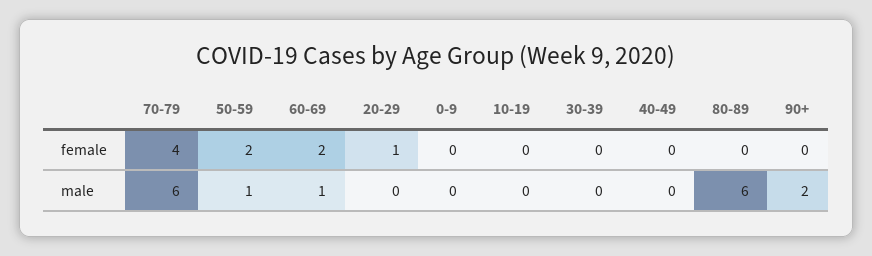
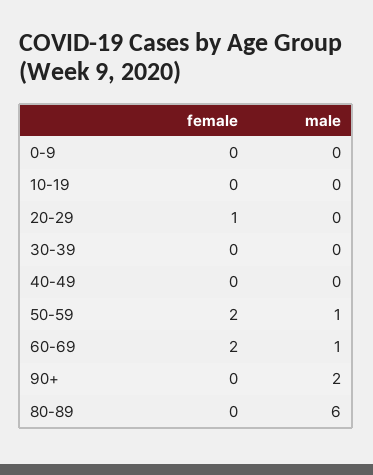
  {
-   "70-79": {
-     "female": 4,
-     "male": 6
-   },
    "50-59": {
      "female": 2,
      "male": 1
    },
    "60-69": {
      "female": 2,
      "male": 1
    },
    "20-29": {
      "female": 1,
      "male": 0
    },
    "0-9": {
      "female": 0,
      "male": 0
    },
    "10-19": {
      "female": 0,
      "male": 0
    },
    "30-39": {
      "female": 0,
      "male": 0
    },
    "40-49": {
      "female": 0,
      "male": 0
    },
    "80-89": {
      "female": 0,
      "male": 6
    },
    "90+": {
      "female": 0,
      "male": 2
    }
  }

